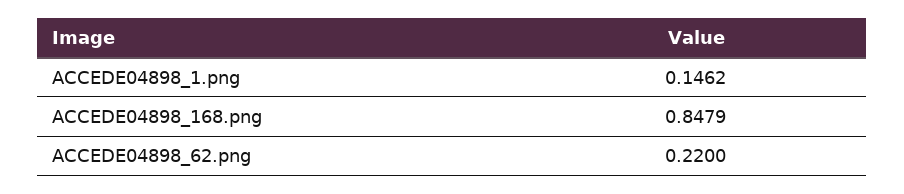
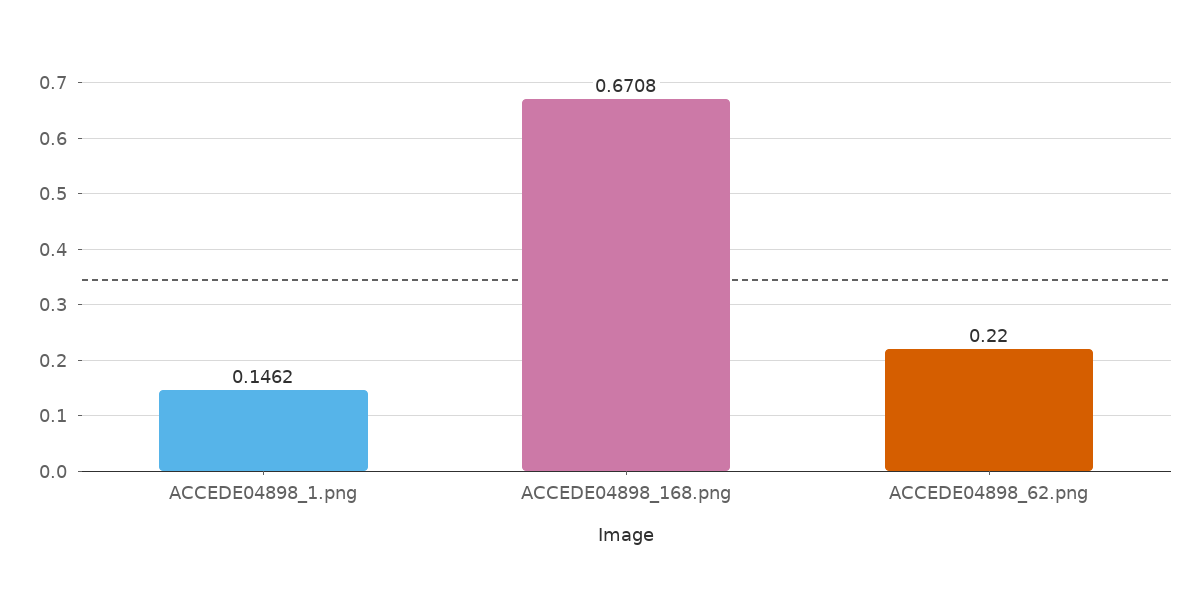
  {
    "ACCEDE04898_1.png": 0.1462,
-   "ACCEDE04898_168.png": 0.8479,
+   "ACCEDE04898_168.png": 0.6708,
    "ACCEDE04898_62.png": 0.22
  }

